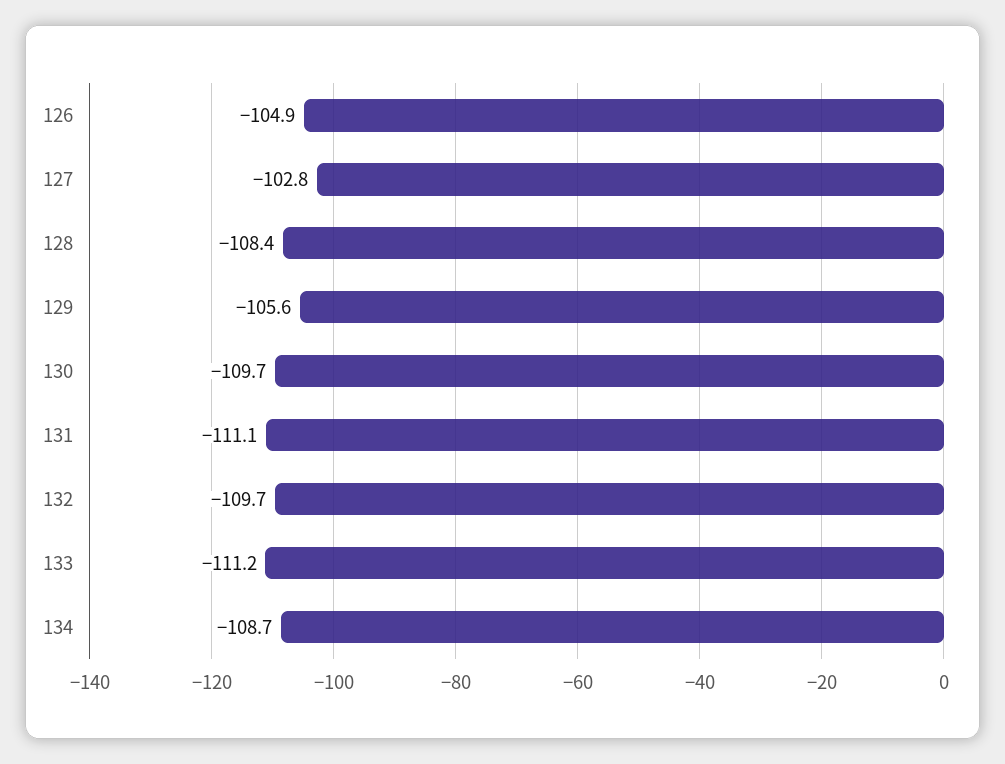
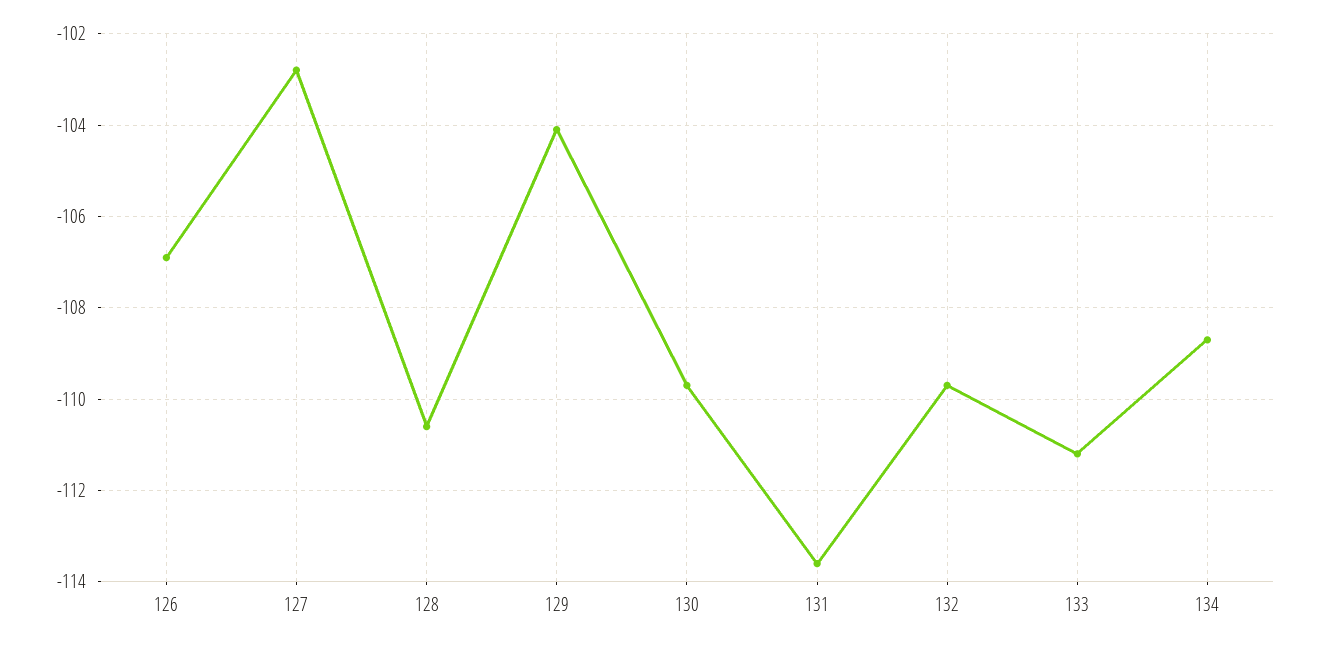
  {
-   "126": -104.9,
+   "126": -107,
    "127": -102.8,
-   "128": -108.4,
+   "128": -110.5,
-   "129": -105.6,
+   "129": -104,
    "130": -109.7,
-   "131": -111.1,
+   "131": -113.5,
    "132": -109.7,
    "133": -111.2,
    "134": -108.7
  }

